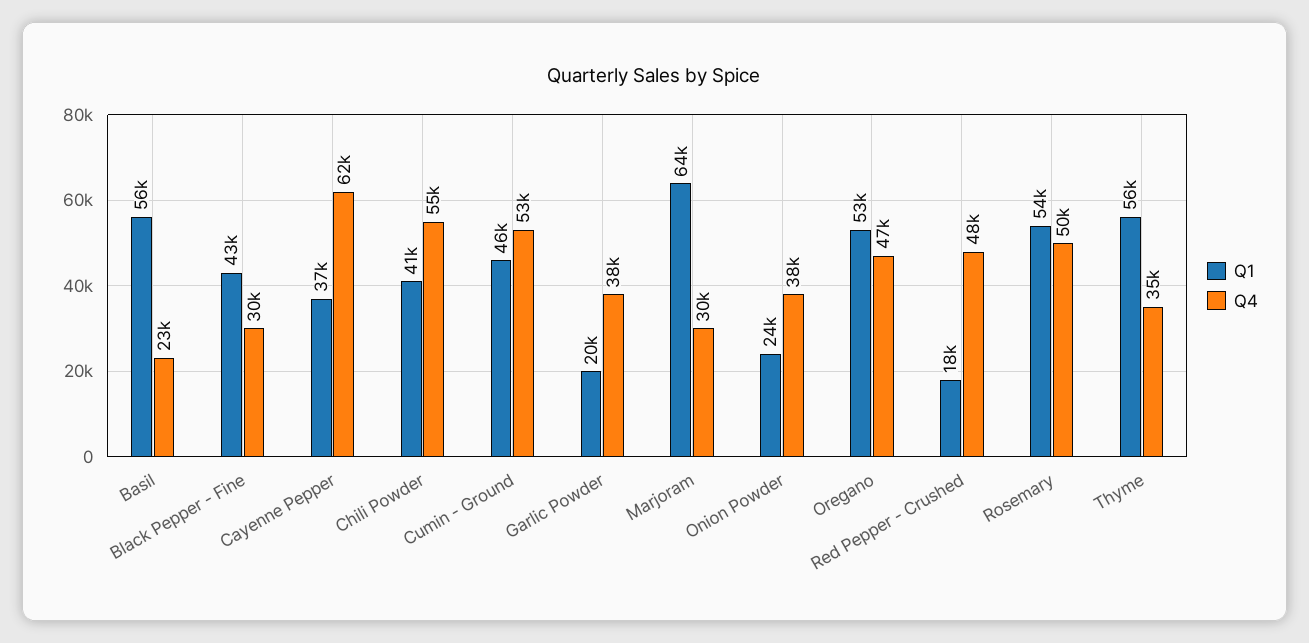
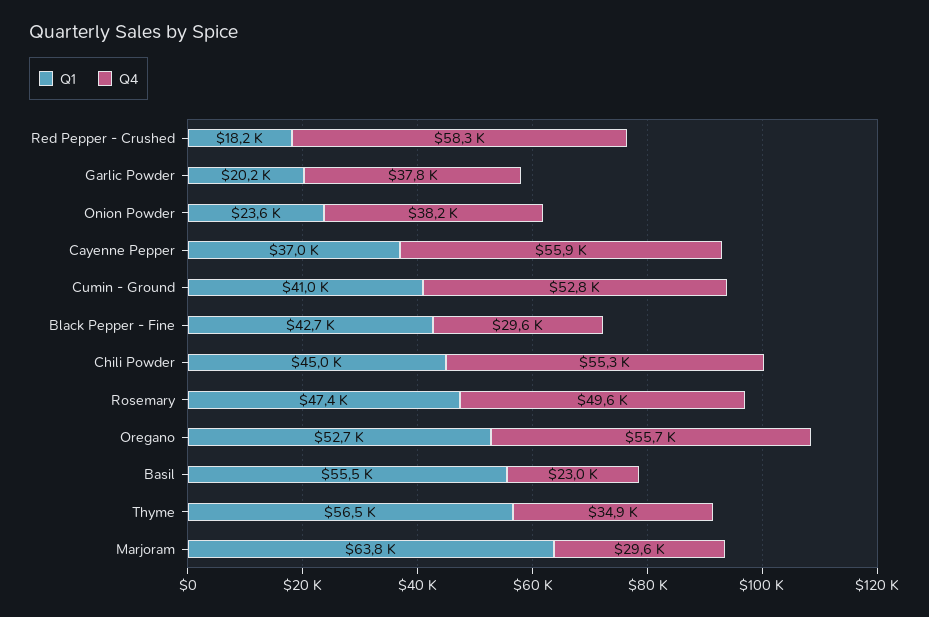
  {
    "Q1": {
      "Basil": 55500,
      "Black Pepper - Fine": 42700,
      "Cayenne Pepper": 37000,
-     "Chili Powder": 41000,
+     "Chili Powder": 45000,
-     "Cumin - Ground": 46000,
+     "Cumin - Ground": 41000,
      "Garlic Powder": 20200,
      "Marjoram": 63800,
      "Onion Powder": 23600,
      "Oregano": 52700,
      "Red Pepper - Crushed": 18200,
-     "Rosemary": 54000,
+     "Rosemary": 47400,
      "Thyme": 56500
    },
    "Q4": {
      "Basil": 23000,
      "Black Pepper - Fine": 29600,
-     "Cayenne Pepper": 62000,
+     "Cayenne Pepper": 55900,
      "Chili Powder": 55300,
      "Cumin - Ground": 52800,
      "Garlic Powder": 37800,
      "Marjoram": 29600,
      "Onion Powder": 38200,
-     "Oregano": 47000,
+     "Oregano": 55700,
-     "Red Pepper - Crushed": 48000,
+     "Red Pepper - Crushed": 58300,
      "Rosemary": 49600,
      "Thyme": 34900
    }
  }

